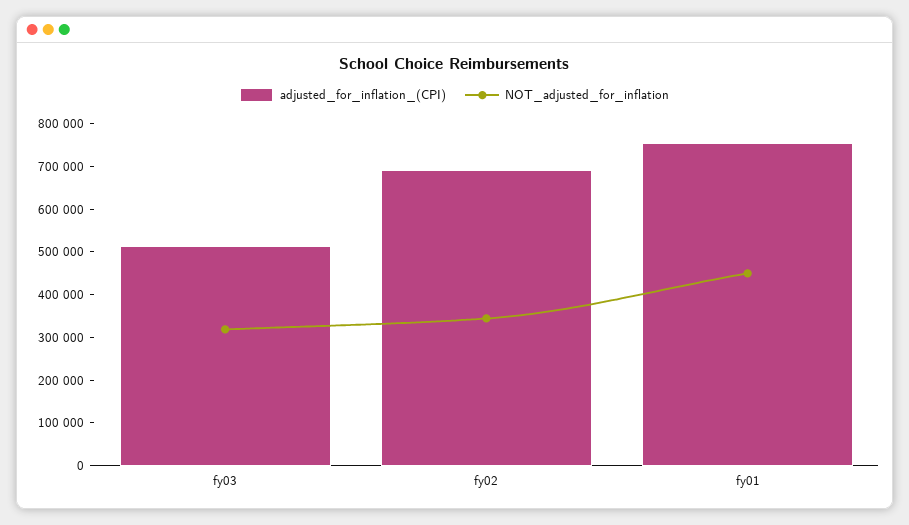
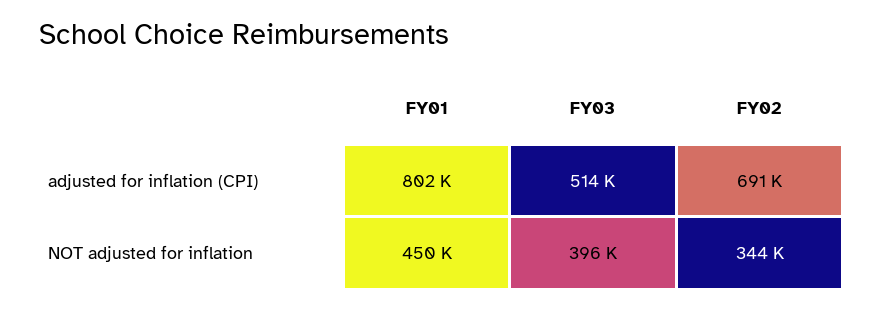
  {
    "adjusted_for_inflation_(CPI)": {
      "fy03": 514000,
      "fy02": 691000,
-     "fy01": 760000
+     "fy01": 802000
    },
    "NOT_adjusted_for_inflation": {
-     "fy03": 320000,
+     "fy03": 396000,
      "fy02": 344000,
      "fy01": 450000
    }
  }

